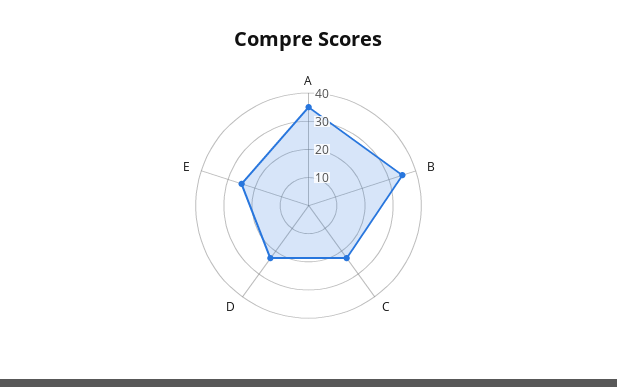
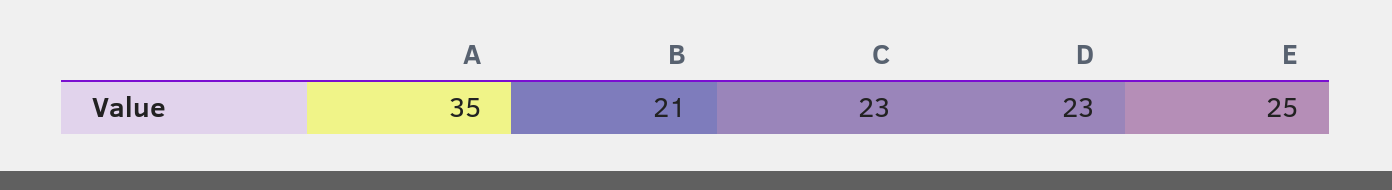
  {
    "A": 35,
-   "B": 35,
+   "B": 21,
    "C": 23,
    "D": 23,
    "E": 25
  }

